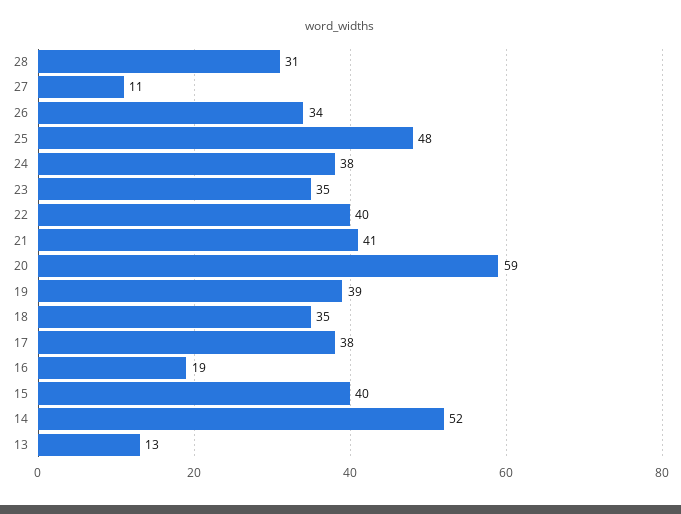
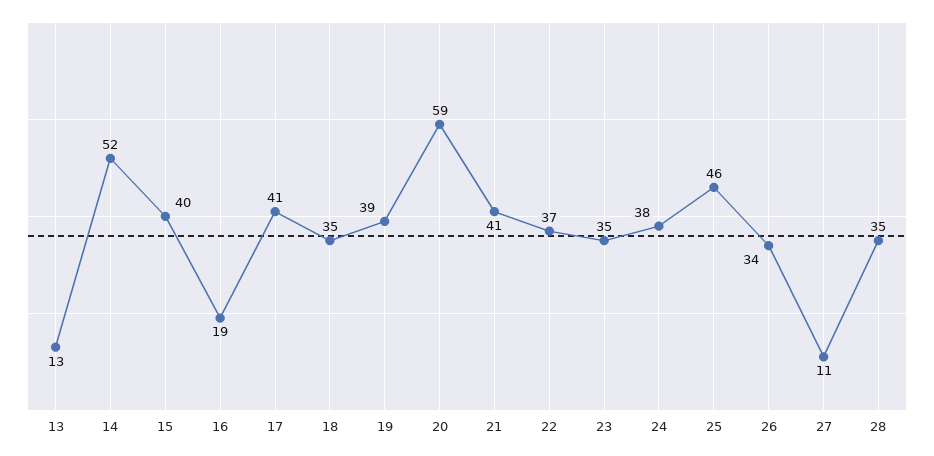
  {
-   "28": 31,
+   "28": 35,
    "27": 11,
    "26": 34,
-   "25": 48,
+   "25": 46,
    "24": 38,
    "23": 35,
-   "22": 40,
+   "22": 37,
    "21": 41,
    "20": 59,
    "19": 39,
    "18": 35,
-   "17": 38,
+   "17": 41,
    "16": 19,
    "15": 40,
    "14": 52,
    "13": 13
  }

